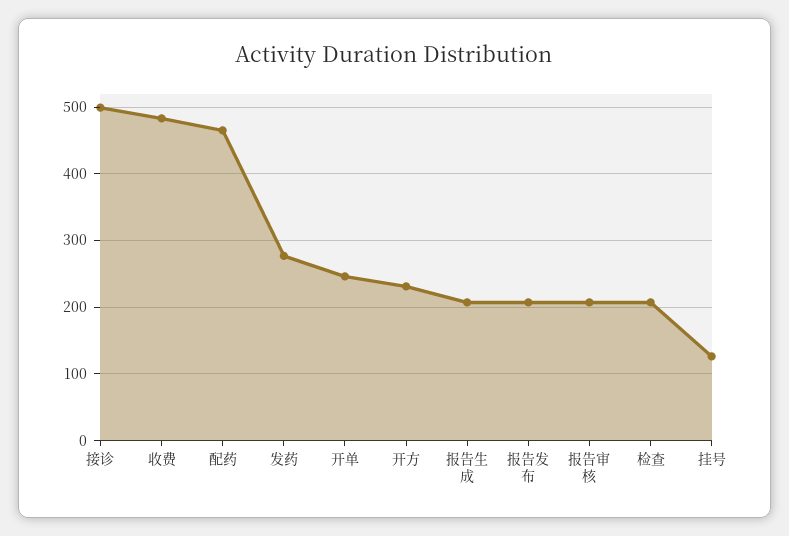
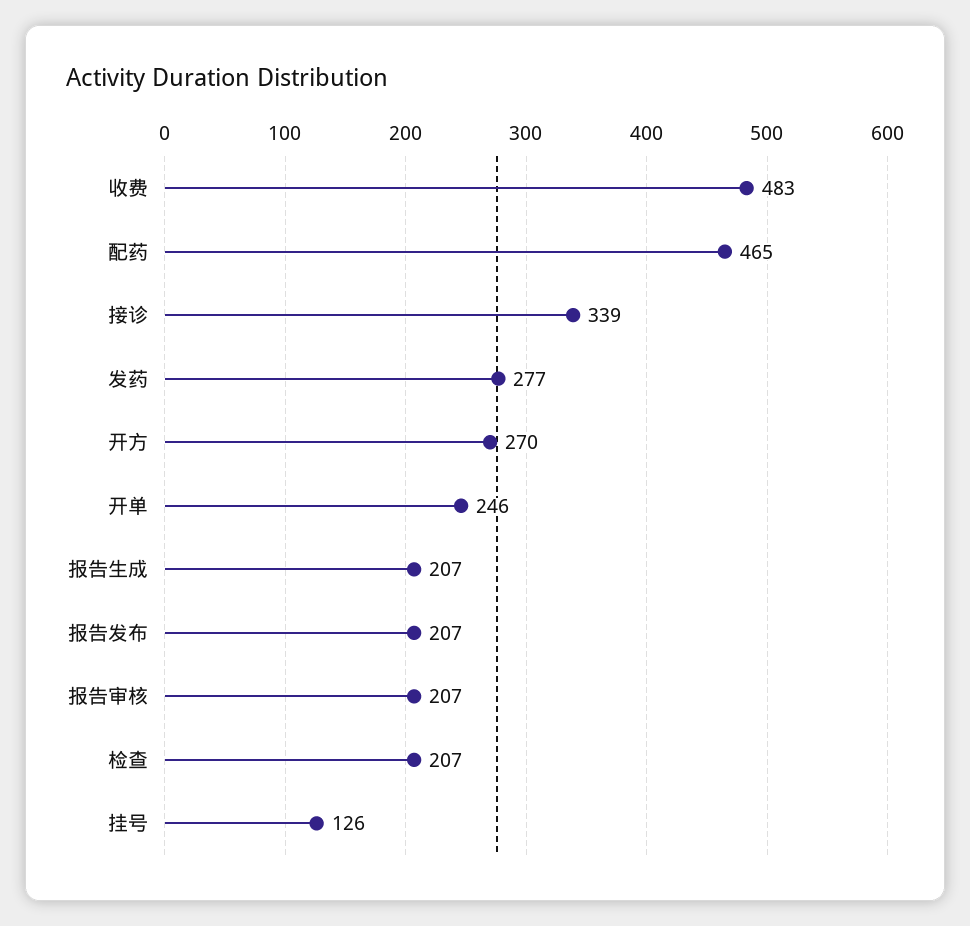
  {
-   "接诊": 500,
+   "接诊": 339,
    "收费": 483,
    "配药": 465,
    "发药": 277,
    "开单": 246,
-   "开方": 230,
+   "开方": 270,
    "报告生成": 207,
    "报告发布": 207,
    "报告审核": 207,
    "检查": 207,
    "挂号": 126
  }

